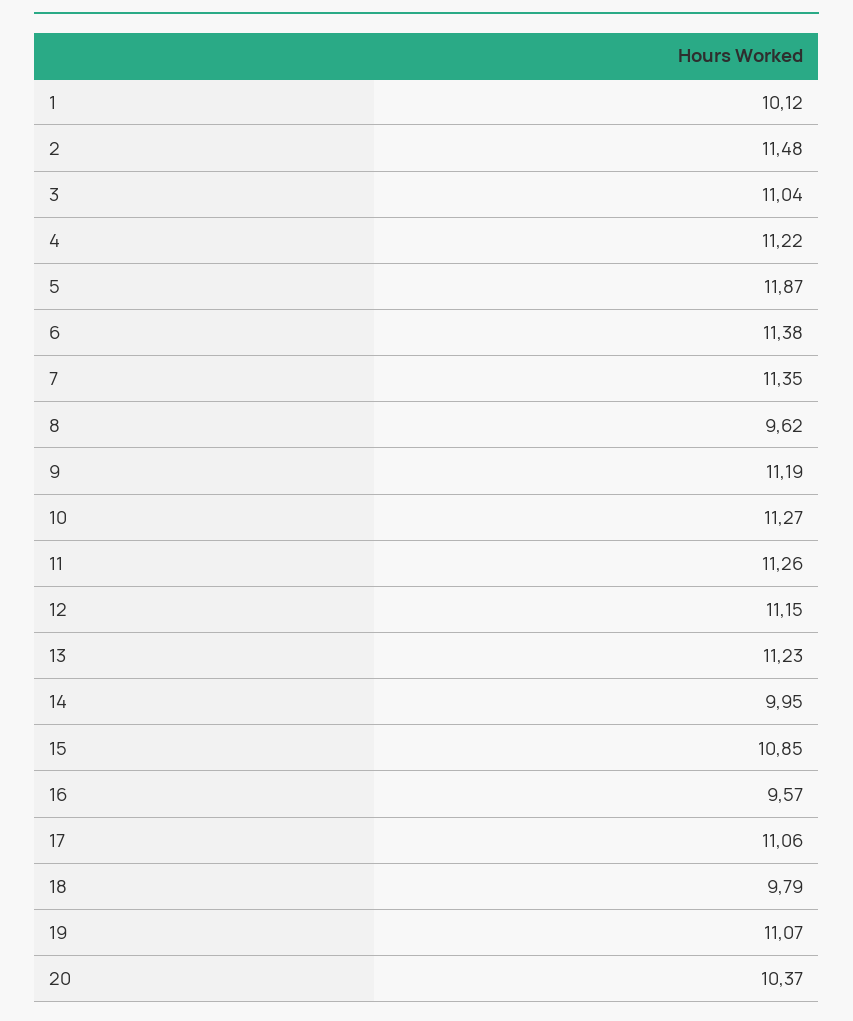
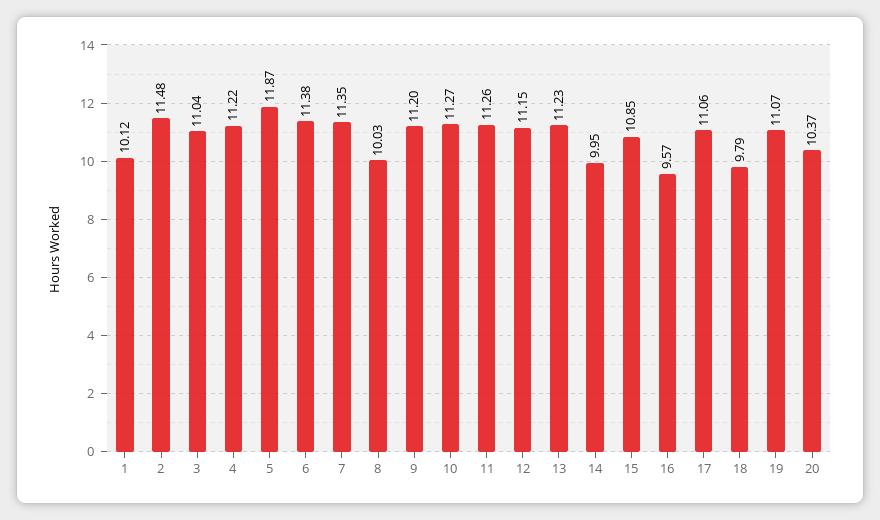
  {
    "1": 10.12,
    "2": 11.48,
    "3": 11.04,
    "4": 11.22,
    "5": 11.87,
    "6": 11.38,
    "7": 11.35,
-   "8": 9.62,
+   "8": 10.03,
-   "9": 11.19,
+   "9": 11.2,
    "10": 11.27,
    "11": 11.26,
    "12": 11.15,
    "13": 11.23,
    "14": 9.95,
    "15": 10.85,
    "16": 9.57,
    "17": 11.06,
    "18": 9.79,
    "19": 11.07,
    "20": 10.37
  }

